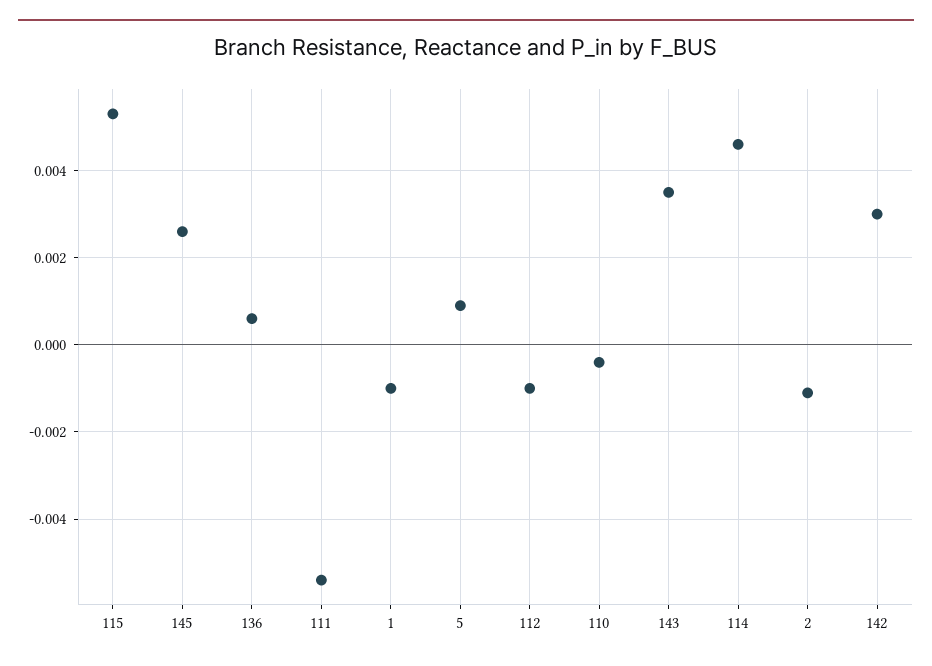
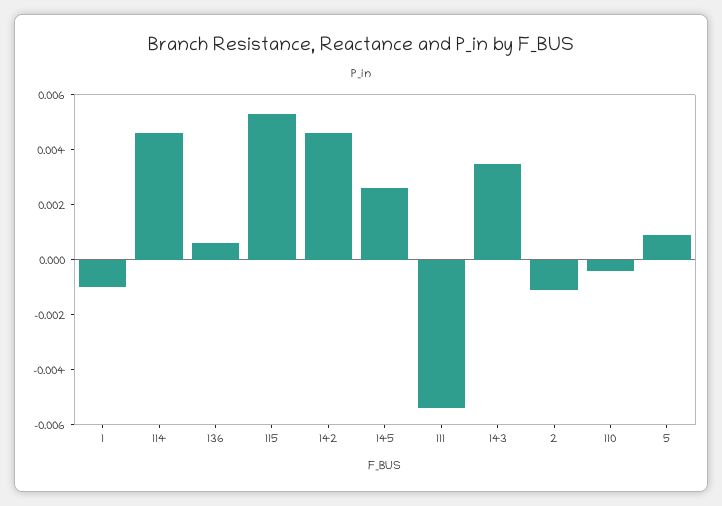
  {
    "115": 0.0055,
    "145": 0.0025,
    "136": 0.0005,
    "111": -0.0055,
    "1": -0.001,
    "5": 0.001,
-   "112": -0.001,
    "110": -0.0005,
    "143": 0.0035,
    "114": 0.0045,
    "2": -0.001,
-   "142": 0.003
+   "142": 0.0045
  }

